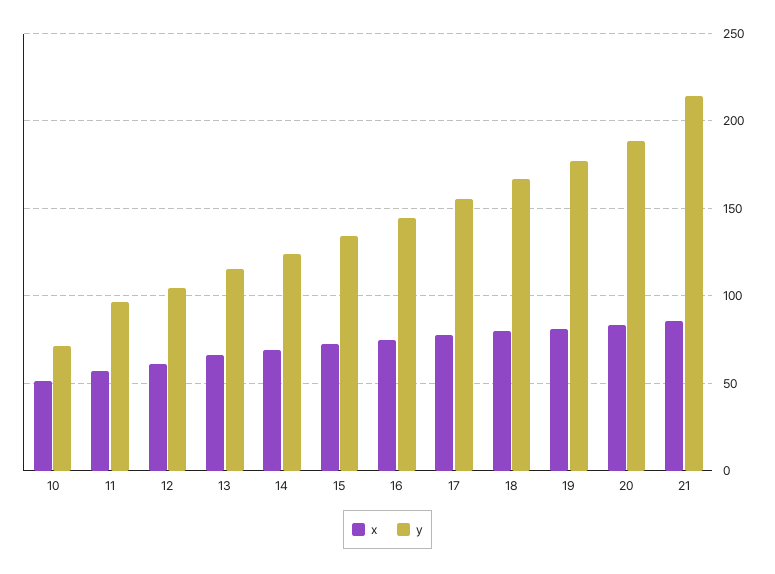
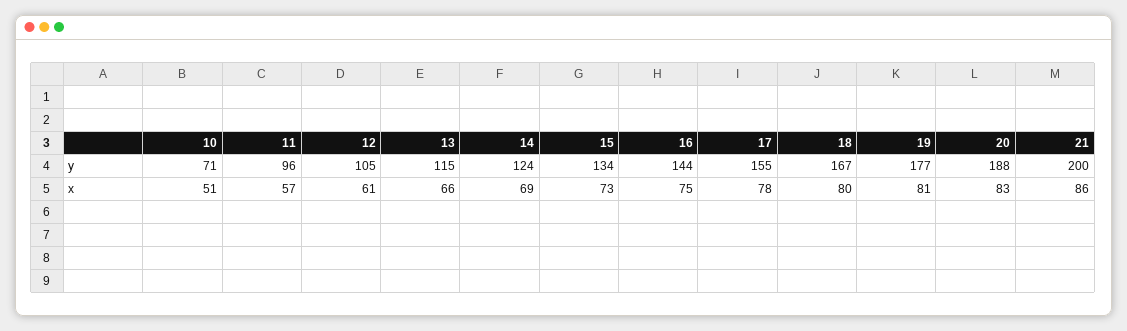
  {
    "x": {
      "10": 51,
      "11": 57,
      "12": 61,
      "13": 66,
      "14": 69,
      "15": 73,
      "16": 75,
      "17": 78,
      "18": 80,
      "19": 81,
      "20": 83,
      "21": 86
    },
    "y": {
      "10": 71,
      "11": 96,
      "12": 105,
      "13": 115,
      "14": 124,
      "15": 134,
      "16": 144,
      "17": 155,
      "18": 167,
      "19": 177,
      "20": 188,
-     "21": 215
+     "21": 200
    }
  }

